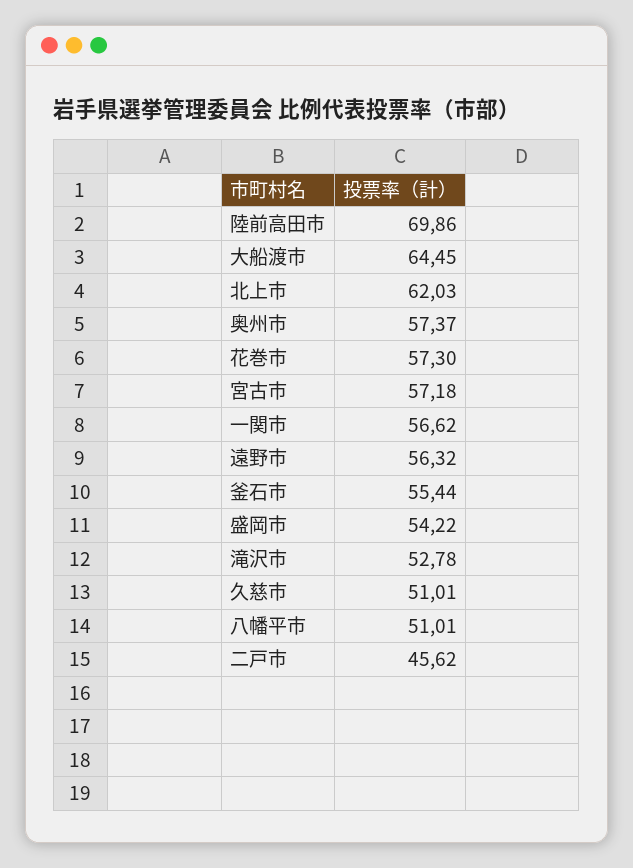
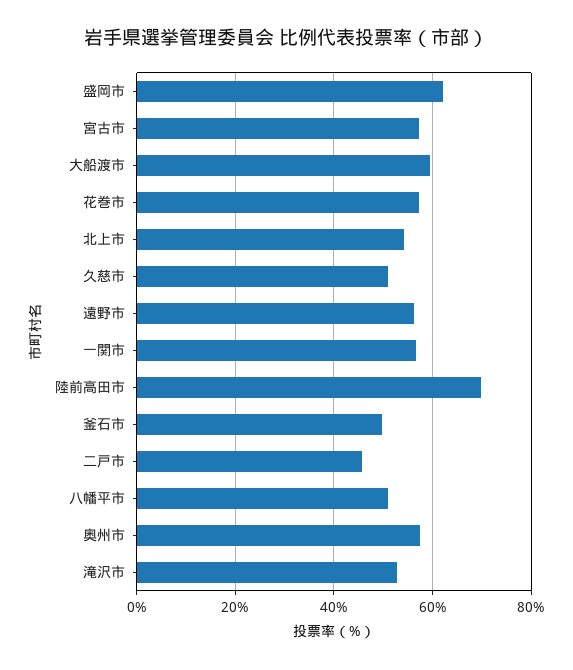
  {
    "陸前高田市": 69.86,
-   "大船渡市": 64.45,
+   "大船渡市": 60,
-   "北上市": 62.03,
+   "北上市": 54,
    "奥州市": 57.37,
    "花巻市": 57.3,
    "宮古市": 57.18,
    "一関市": 56.62,
    "遠野市": 56.32,
-   "釜石市": 55.44,
+   "釜石市": 50,
-   "盛岡市": 54.22,
+   "盛岡市": 62,
    "滝沢市": 52.78,
    "久慈市": 51.01,
    "八幡平市": 51.01,
    "二戸市": 45.62
  }

